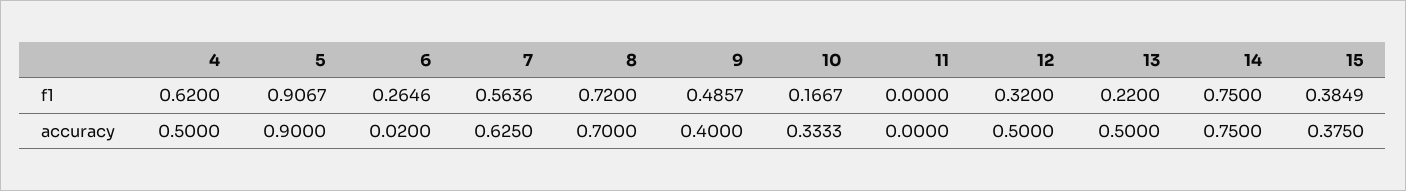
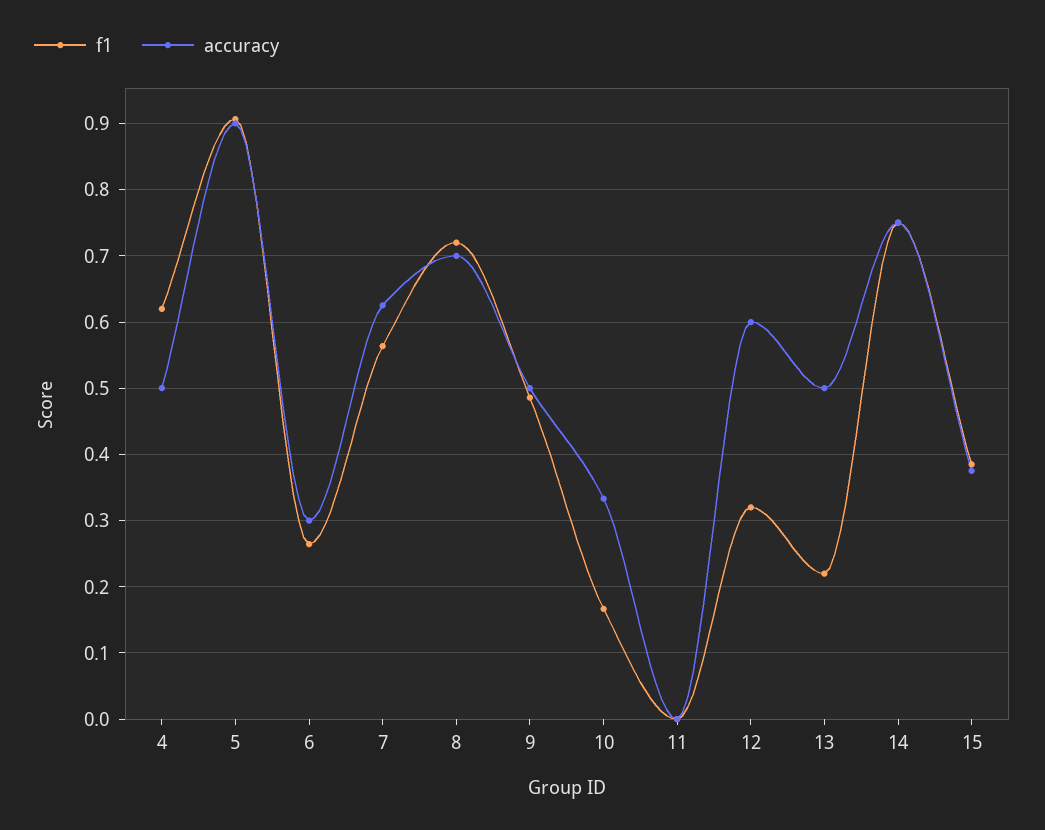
  {
    "f1": {
      "4": 0.62,
      "5": 0.9067,
      "6": 0.2646,
      "7": 0.5636,
      "8": 0.72,
      "9": 0.4857,
      "10": 0.1667,
      "11": 0,
      "12": 0.32,
      "13": 0.22,
      "14": 0.75,
      "15": 0.3849
    },
    "accuracy": {
      "4": 0.5,
      "5": 0.9,
-     "6": 0.02,
+     "6": 0.3,
      "7": 0.625,
      "8": 0.7,
-     "9": 0.4,
+     "9": 0.5,
      "10": 0.3333,
      "11": 0,
-     "12": 0.5,
+     "12": 0.6,
      "13": 0.5,
      "14": 0.75,
      "15": 0.375
    }
  }

